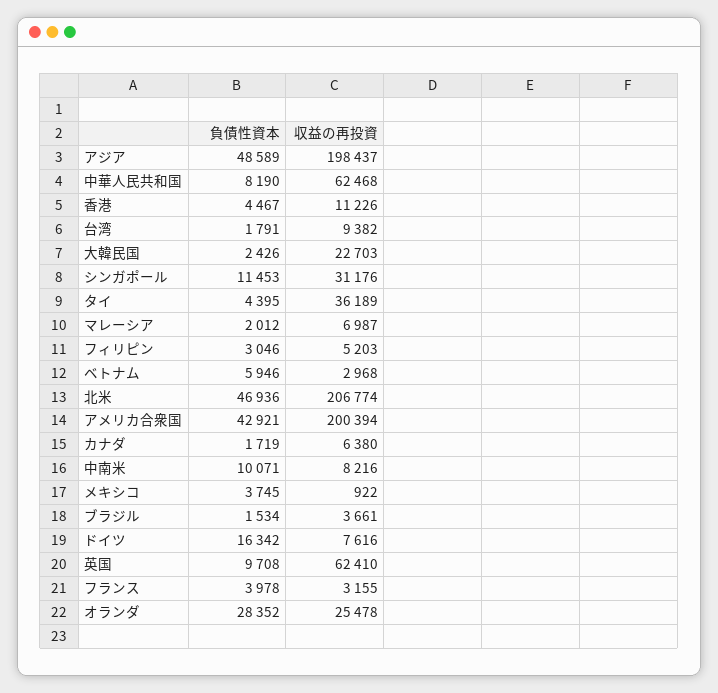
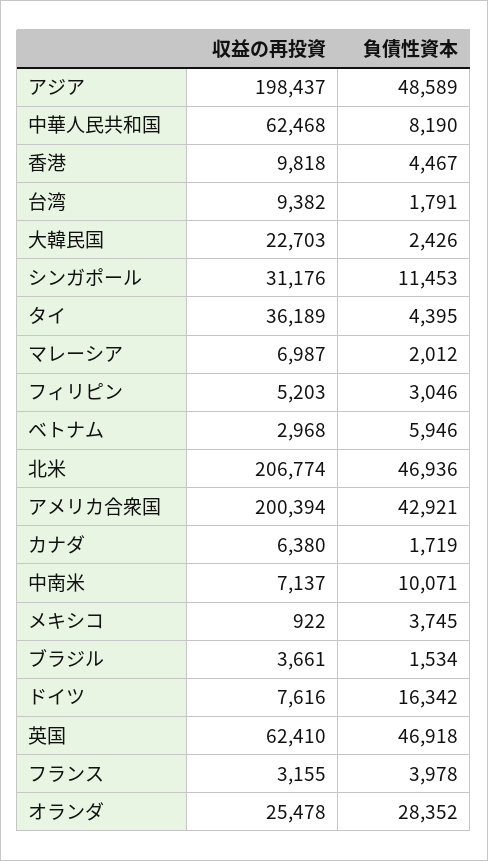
  {
    "負債性資本": {
      "アジア": 48589,
      "中華人民共和国": 8190,
      "香港": 4467,
      "台湾": 1791,
      "大韓民国": 2426,
      "シンガポール": 11453,
      "タイ": 4395,
      "マレーシア": 2012,
      "フィリピン": 3046,
      "ベトナム": 5946,
      "北米": 46936,
      "アメリカ合衆国": 42921,
      "カナダ": 1719,
      "中南米": 10071,
      "メキシコ": 3745,
      "ブラジル": 1534,
      "ドイツ": 16342,
-     "英国": 9708,
+     "英国": 46918,
      "フランス": 3978,
      "オランダ": 28352
    },
    "収益の再投資": {
      "アジア": 198437,
      "中華人民共和国": 62468,
-     "香港": 11226,
+     "香港": 9818,
      "台湾": 9382,
      "大韓民国": 22703,
      "シンガポール": 31176,
      "タイ": 36189,
      "マレーシア": 6987,
      "フィリピン": 5203,
      "ベトナム": 2968,
      "北米": 206774,
      "アメリカ合衆国": 200394,
      "カナダ": 6380,
-     "中南米": 8216,
+     "中南米": 7137,
      "メキシコ": 922,
      "ブラジル": 3661,
      "ドイツ": 7616,
      "英国": 62410,
      "フランス": 3155,
      "オランダ": 25478
    }
  }

